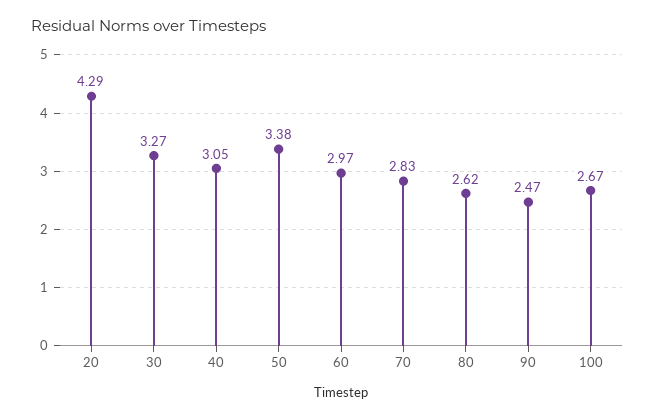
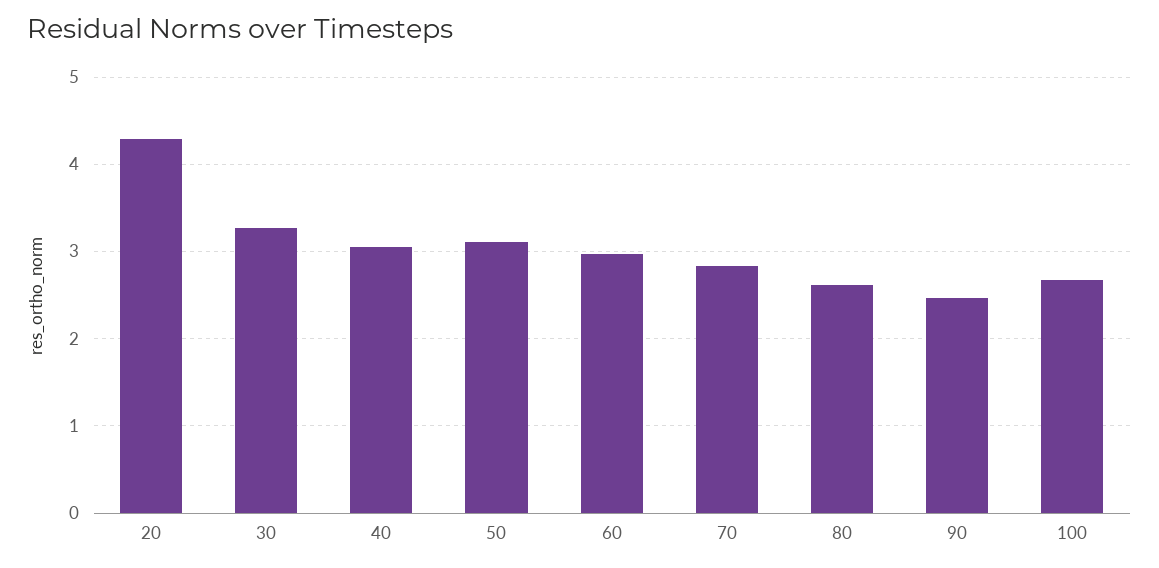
  {
    "20": 4.29,
    "30": 3.27,
    "40": 3.05,
-   "50": 3.38,
+   "50": 3.1,
    "60": 2.97,
    "70": 2.83,
    "80": 2.62,
    "90": 2.47,
    "100": 2.67
  }

